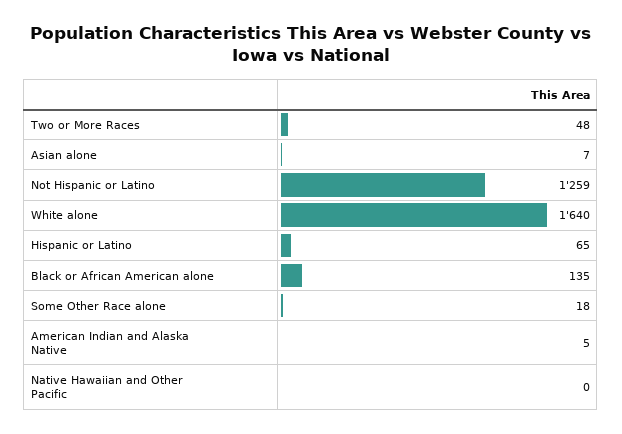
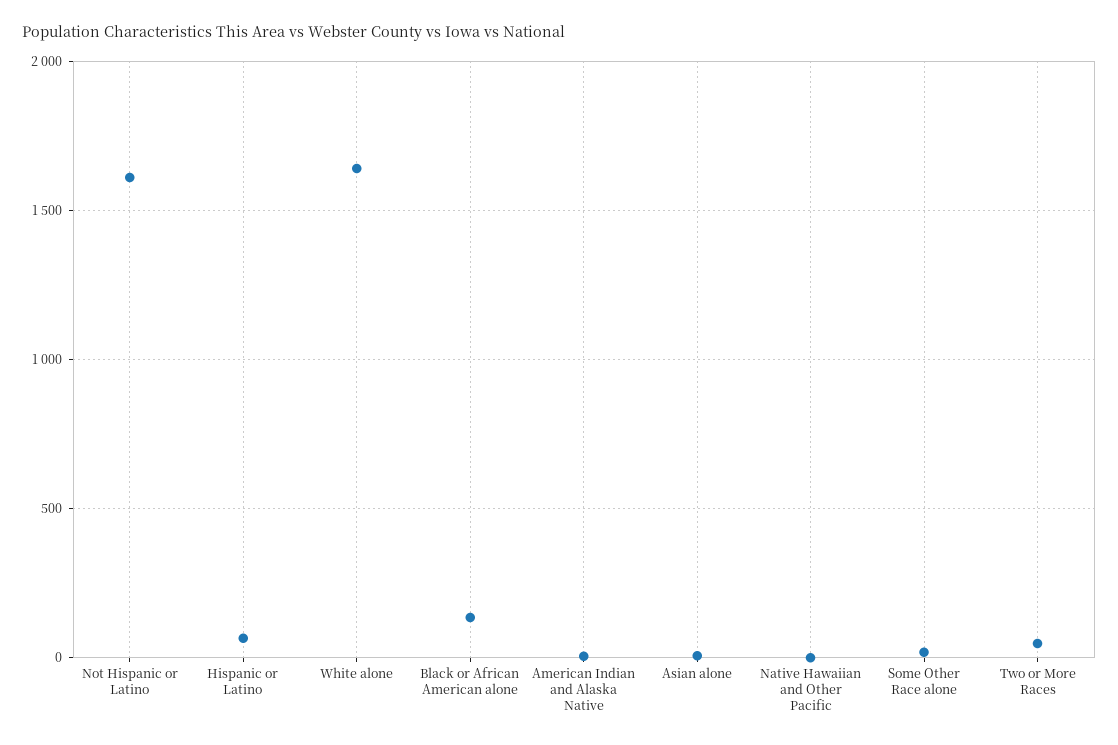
  {
    "Two or More Races": 48,
    "Asian alone": 7,
-   "Not Hispanic or Latino": 1259,
+   "Not Hispanic or Latino": 1600,
    "White alone": 1640,
    "Hispanic or Latino": 65,
    "Black or African American alone": 135,
    "Some Other Race alone": 18,
    "American Indian and Alaska Native": 5,
    "Native Hawaiian and Other Pacific": 0
  }

